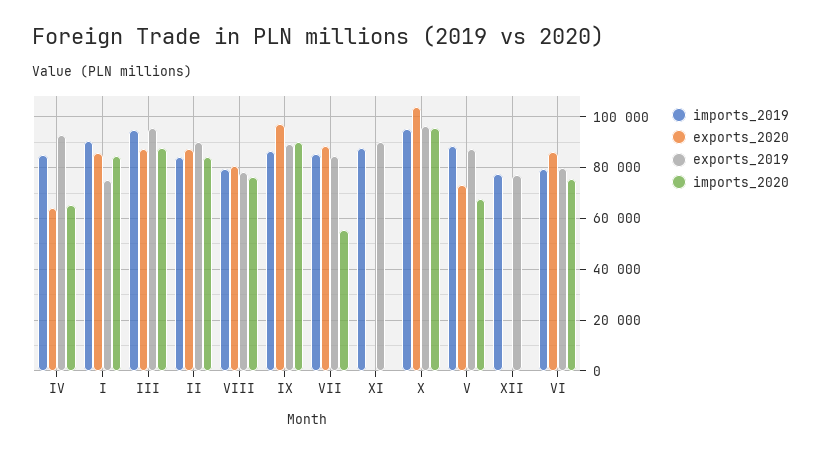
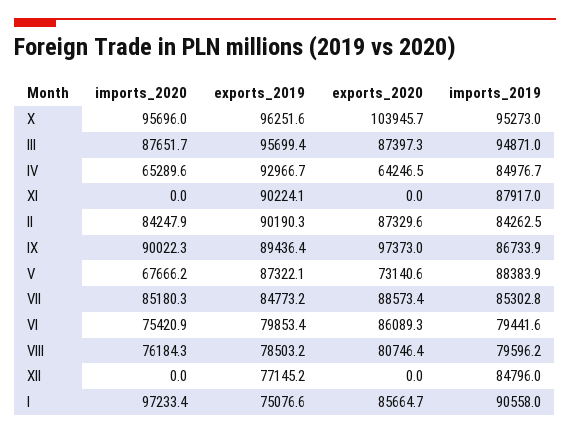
  {
    "imports_2019": {
      "IV": 84976.7,
      "I": 90558,
      "III": 94871,
      "II": 84262.5,
      "VIII": 79596.2,
      "IX": 86733.9,
      "VII": 85302.8,
      "XI": 87917,
      "X": 95273,
      "V": 88383.9,
-     "XII": 77500,
+     "XII": 84796,
      "VI": 79441.6
    },
    "exports_2020": {
      "IV": 64246.5,
      "I": 85664.7,
      "III": 87397.3,
      "II": 87329.6,
      "VIII": 80746.4,
      "IX": 97373,
      "VII": 88573.4,
      "XI": 0,
      "X": 103945.7,
      "V": 73140.6,
      "XII": 0,
      "VI": 86089.3
    },
    "exports_2019": {
      "IV": 92966.7,
      "I": 75076.6,
      "III": 95699.4,
      "II": 90190.3,
      "VIII": 78503.2,
      "IX": 89436.4,
      "VII": 84773.2,
      "XI": 90224.1,
      "X": 96251.6,
      "V": 87322.1,
      "XII": 77145.2,
      "VI": 79853.4
    },
    "imports_2020": {
      "IV": 65289.6,
-     "I": 85000,
+     "I": 97233.4,
      "III": 87651.7,
      "II": 84247.9,
      "VIII": 76184.3,
      "IX": 90022.3,
-     "VII": 55000,
+     "VII": 85180.3,
      "XI": 0,
      "X": 95696,
      "V": 67666.2,
      "XII": 0,
      "VI": 75420.9
    }
  }

